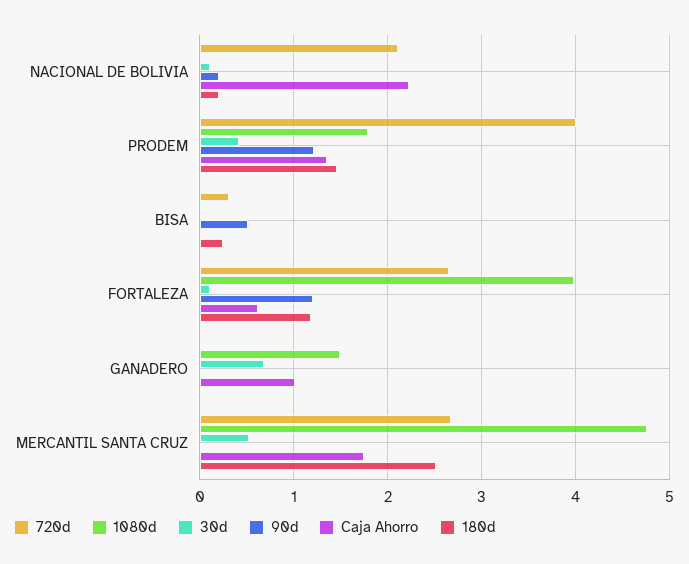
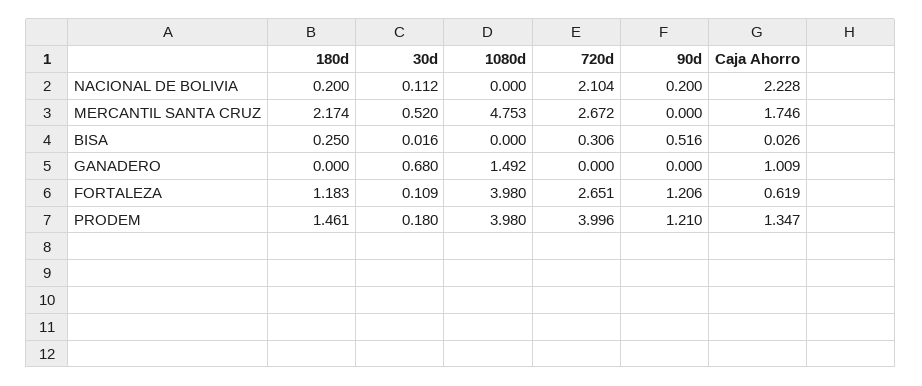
  {
    "720d": {
      "NACIONAL DE BOLIVIA": 2.104,
      "PRODEM": 3.996,
      "BISA": 0.306,
      "FORTALEZA": 2.651,
      "GANADERO": 0,
      "MERCANTIL SANTA CRUZ": 2.672
    },
    "1080d": {
      "NACIONAL DE BOLIVIA": 0,
-     "PRODEM": 1.8,
+     "PRODEM": 3.98,
      "BISA": 0,
      "FORTALEZA": 3.98,
      "GANADERO": 1.492,
      "MERCANTIL SANTA CRUZ": 4.753
    },
    "30d": {
      "NACIONAL DE BOLIVIA": 0.112,
-     "PRODEM": 0.4,
+     "PRODEM": 0.18,
      "BISA": 0.016,
      "FORTALEZA": 0.109,
      "GANADERO": 0.68,
      "MERCANTIL SANTA CRUZ": 0.52
    },
    "90d": {
      "NACIONAL DE BOLIVIA": 0.2,
      "PRODEM": 1.21,
      "BISA": 0.516,
      "FORTALEZA": 1.206,
      "GANADERO": 0,
      "MERCANTIL SANTA CRUZ": 0
    },
    "Caja Ahorro": {
      "NACIONAL DE BOLIVIA": 2.228,
      "PRODEM": 1.347,
      "BISA": 0.026,
      "FORTALEZA": 0.619,
      "GANADERO": 1.009,
      "MERCANTIL SANTA CRUZ": 1.746
    },
    "180d": {
      "NACIONAL DE BOLIVIA": 0.2,
      "PRODEM": 1.461,
      "BISA": 0.25,
      "FORTALEZA": 1.183,
      "GANADERO": 0,
-     "MERCANTIL SANTA CRUZ": 2.5
+     "MERCANTIL SANTA CRUZ": 2.174
    }
  }

